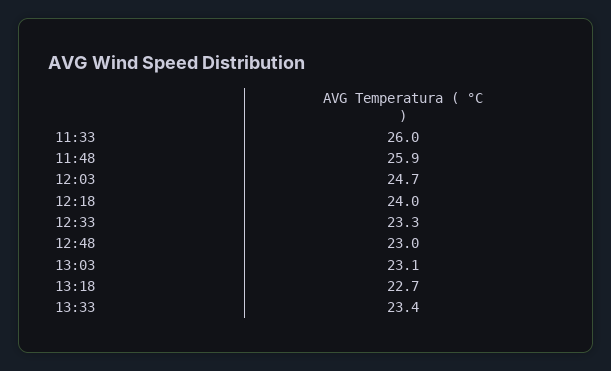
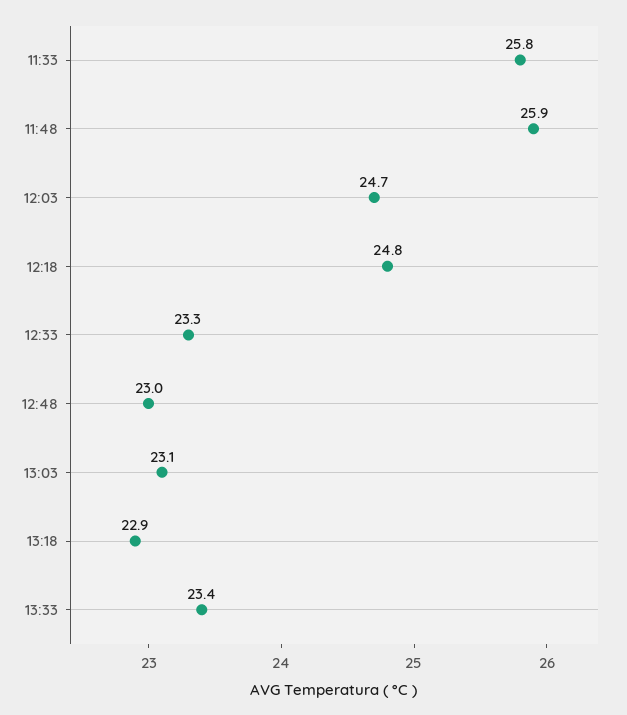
  {
-   "11:33": 26,
+   "11:33": 25.8,
    "11:48": 25.9,
    "12:03": 24.7,
-   "12:18": 24,
+   "12:18": 24.8,
    "12:33": 23.3,
    "12:48": 23,
    "13:03": 23.1,
-   "13:18": 22.7,
+   "13:18": 22.9,
    "13:33": 23.4
  }

